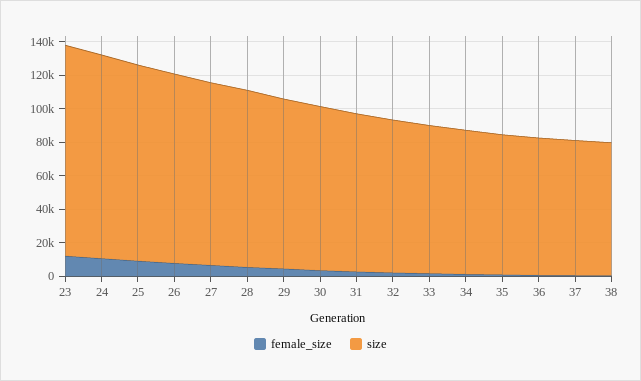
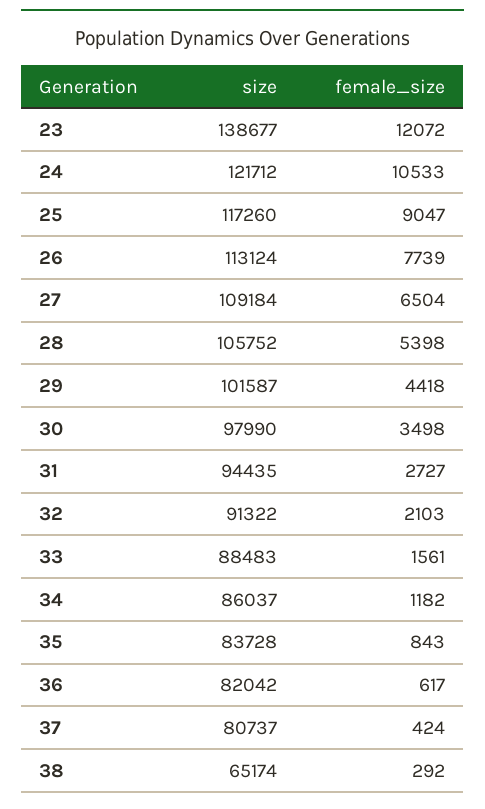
  {
    "female_size": {
      "23": 12072,
      "24": 10533,
      "25": 9047,
      "26": 7739,
      "27": 6504,
      "28": 5398,
      "29": 4418,
      "30": 3498,
      "31": 2727,
      "32": 2103,
      "33": 1561,
      "34": 1182,
      "35": 843,
      "36": 617,
      "37": 424,
      "38": 292
    },
    "size": {
-     "23": 125000,
+     "23": 138677,
      "24": 121712,
      "25": 117260,
      "26": 113124,
      "27": 109184,
      "28": 105752,
      "29": 101587,
      "30": 97990,
      "31": 94435,
      "32": 91322,
      "33": 88483,
      "34": 86037,
      "35": 83728,
      "36": 82042,
      "37": 80737,
-     "38": 80000
+     "38": 65174
    }
  }

